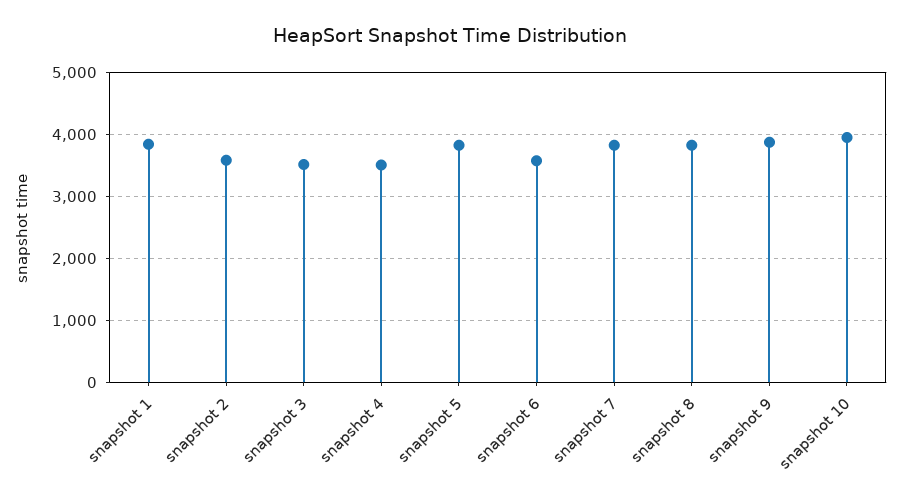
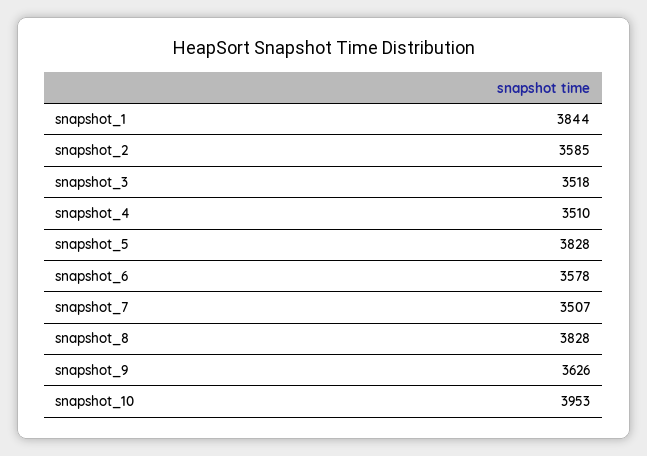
  {
    "snapshot 1": 3844,
    "snapshot 2": 3585,
    "snapshot 3": 3518,
    "snapshot 4": 3510,
    "snapshot 5": 3828,
    "snapshot 6": 3578,
-   "snapshot 7": 3800,
+   "snapshot 7": 3507,
    "snapshot 8": 3828,
-   "snapshot 9": 3900,
+   "snapshot 9": 3626,
    "snapshot 10": 3953
  }

